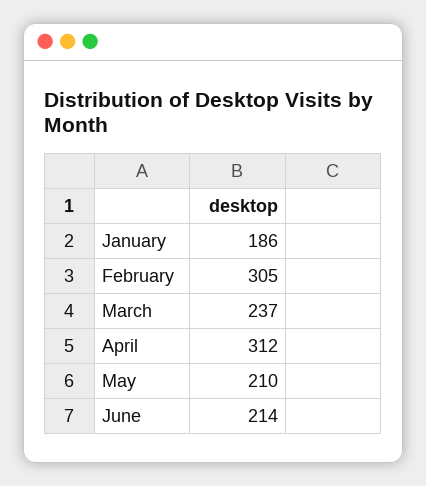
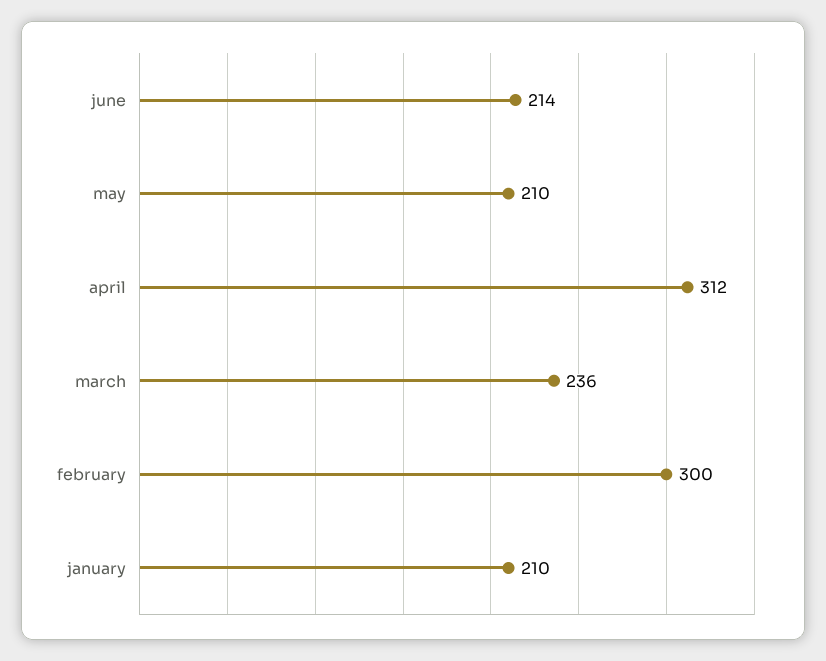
  {
-   "January": 186,
+   "January": 210,
-   "February": 305,
+   "February": 300,
-   "March": 237,
+   "March": 236,
    "April": 312,
    "May": 210,
    "June": 214
  }

